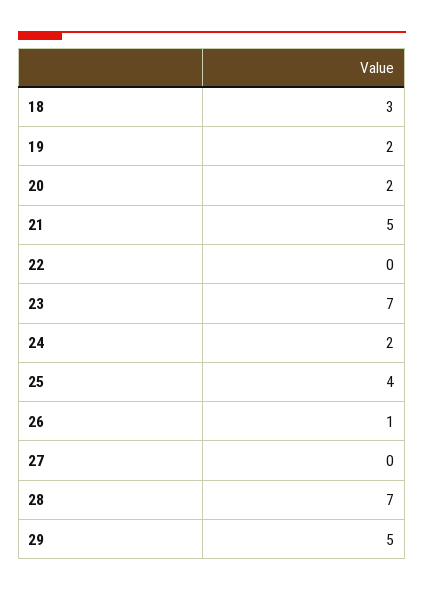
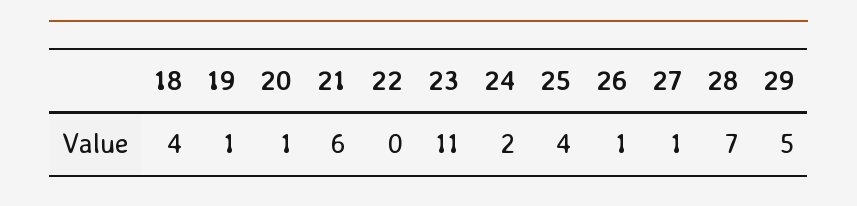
  {
-   "18": 3,
+   "18": 4,
-   "19": 2,
+   "19": 1,
-   "20": 2,
+   "20": 1,
-   "21": 5,
+   "21": 6,
    "22": 0,
-   "23": 7,
+   "23": 11,
    "24": 2,
    "25": 4,
    "26": 1,
-   "27": 0,
+   "27": 1,
    "28": 7,
    "29": 5
  }

